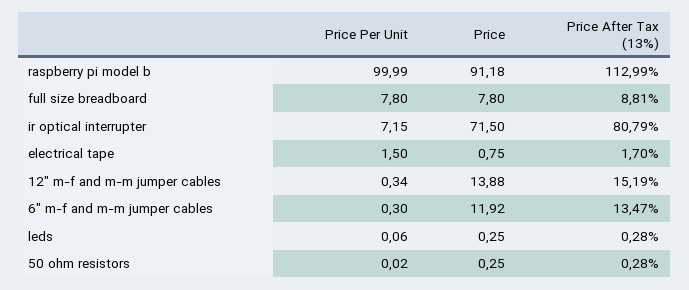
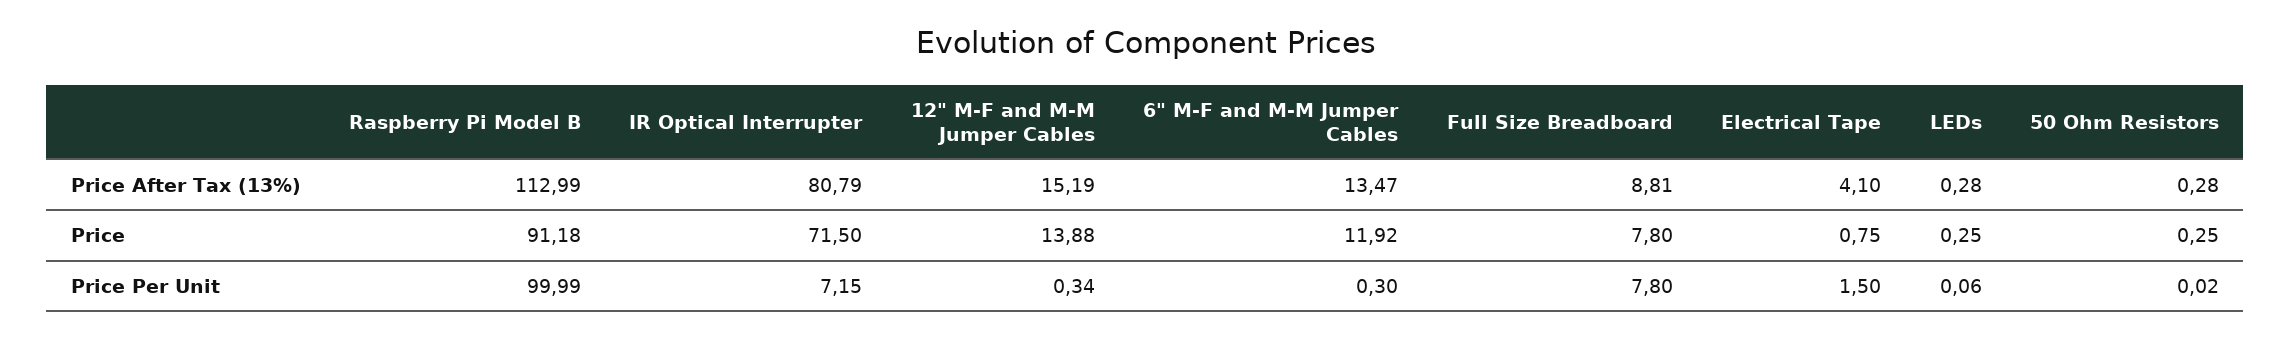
  {
    "Price Per Unit": {
      "raspberry pi model b": 99.99,
      "full size breadboard": 7.8,
      "ir optical interrupter": 7.15,
      "electrical tape": 1.5,
      "12\" m-f and m-m jumper cables": 0.34,
      "6\" m-f and m-m jumper cables": 0.3,
      "leds": 0.06,
      "50 ohm resistors": 0.02
    },
    "Price": {
      "raspberry pi model b": 91.18,
      "full size breadboard": 7.8,
      "ir optical interrupter": 71.5,
      "electrical tape": 0.75,
      "12\" m-f and m-m jumper cables": 13.88,
      "6\" m-f and m-m jumper cables": 11.92,
      "leds": 0.25,
      "50 ohm resistors": 0.25
    },
    "Price After Tax (13%)": {
      "raspberry pi model b": 112.99,
      "full size breadboard": 8.81,
      "ir optical interrupter": 80.79,
-     "electrical tape": 1.7,
+     "electrical tape": 4.1,
      "12\" m-f and m-m jumper cables": 15.19,
      "6\" m-f and m-m jumper cables": 13.47,
      "leds": 0.28,
      "50 ohm resistors": 0.28
    }
  }

